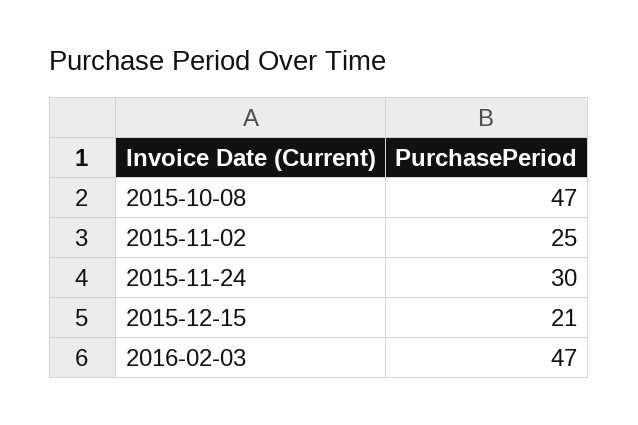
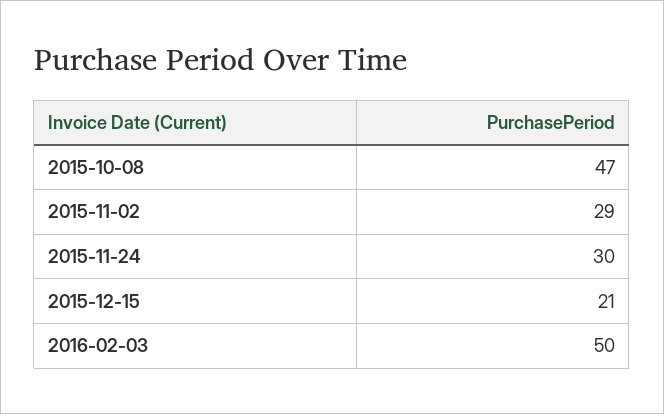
  {
    "2015-10-08": 47,
-   "2015-11-02": 25,
+   "2015-11-02": 29,
    "2015-11-24": 30,
    "2015-12-15": 21,
-   "2016-02-03": 47
+   "2016-02-03": 50
  }

